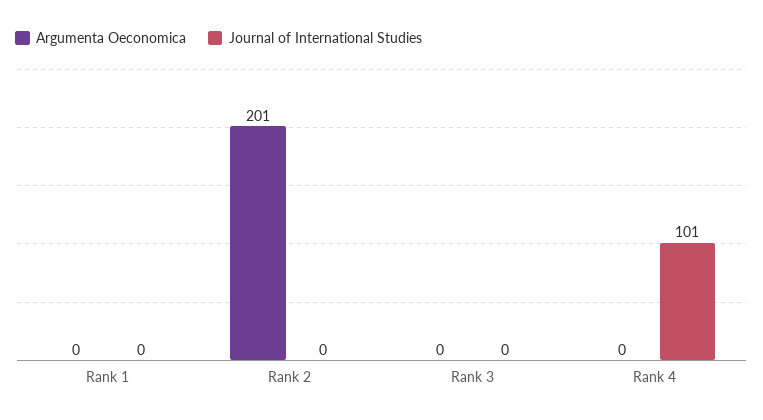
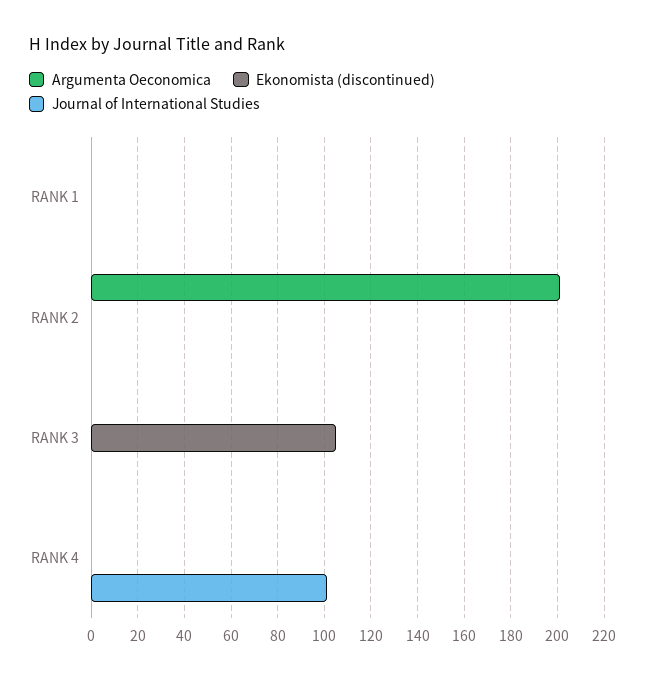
  {
    "Argumenta Oeconomica": {
      "Rank 1": 0,
      "Rank 2": 201,
      "Rank 3": 0,
      "Rank 4": 0
    },
    "Journal of International Studies": {
      "Rank 1": 0,
      "Rank 2": 0,
      "Rank 3": 0,
      "Rank 4": 101
-   }
+   },
+   "Ekonomista (discontinued)": {
+     "Rank 1": 0,
+     "Rank 2": 0,
+     "Rank 3": 105,
+     "Rank 4": 0
+   }
  }

